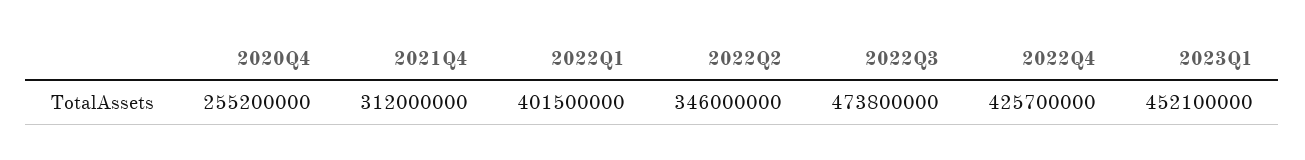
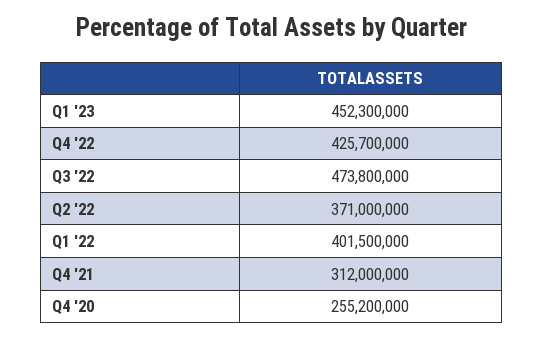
  {
    "2020Q4": 255200000,
    "2021Q4": 312000000,
    "2022Q1": 401500000,
-   "2022Q2": 346000000,
+   "2022Q2": 371000000,
    "2022Q3": 473800000,
    "2022Q4": 425700000,
-   "2023Q1": 452100000
+   "2023Q1": 452300000
  }

